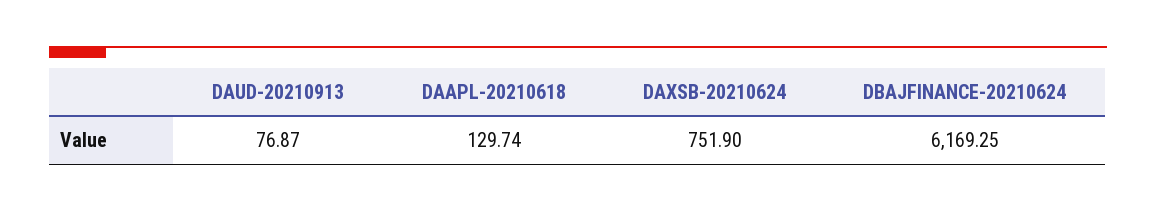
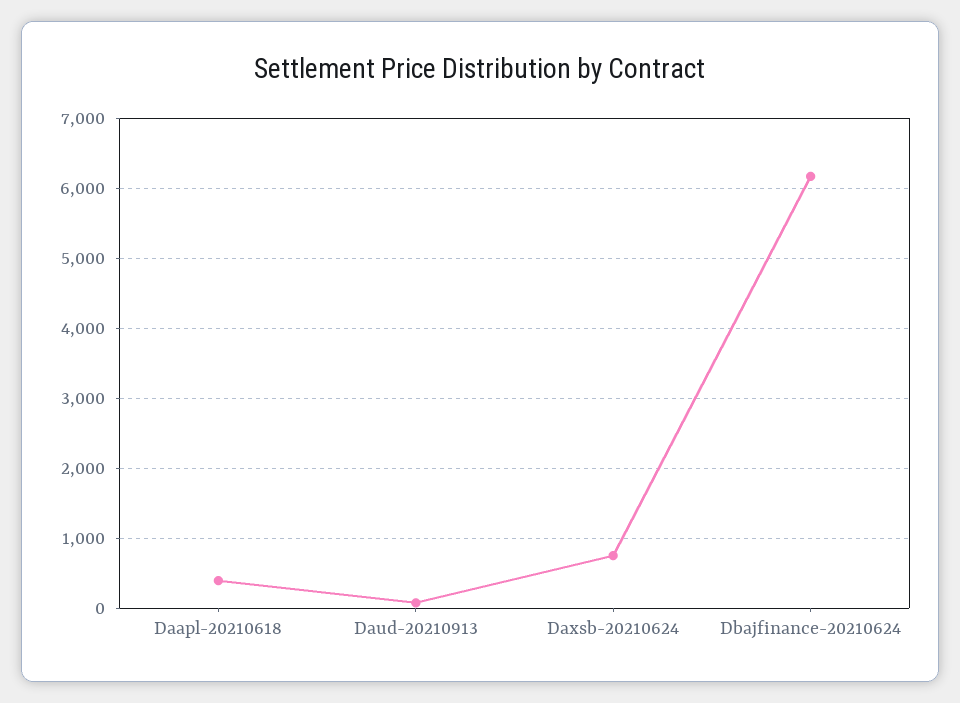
  {
    "DAUD-20210913": 76.87,
-   "DAAPL-20210618": 129.74,
+   "DAAPL-20210618": 400,
    "DAXSB-20210624": 751.9,
    "DBAJFINANCE-20210624": 6169.25
  }

